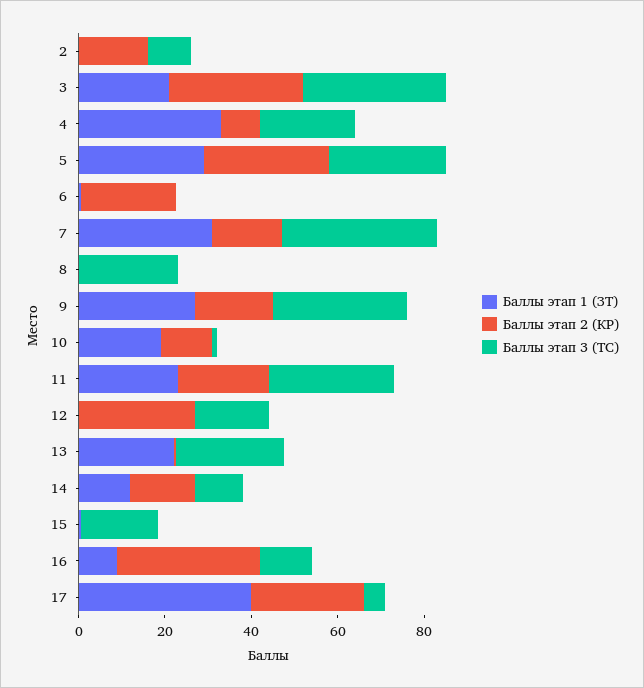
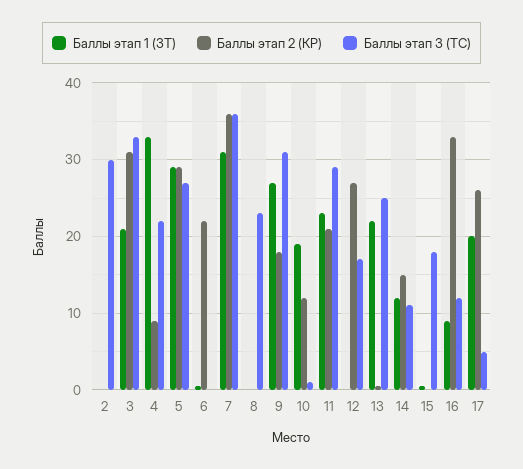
  {
    "Баллы этап 1 (ЗТ)": {
      "2": 0,
      "3": 21,
      "4": 33,
      "5": 29,
      "6": 1,
      "7": 31,
      "8": 0,
      "9": 27,
      "10": 19,
      "11": 23,
      "12": 0,
      "13": 22,
      "14": 12,
      "15": 1,
      "16": 9,
-     "17": 40
+     "17": 20
    },
    "Баллы этап 2 (КР)": {
-     "2": 15,
+     "2": 0,
      "3": 31,
      "4": 9,
      "5": 29,
      "6": 22,
-     "7": 15,
+     "7": 36,
      "8": 0,
      "9": 18,
      "10": 12,
      "11": 21,
      "12": 27,
      "13": 1,
      "14": 15,
      "15": 0,
      "16": 33,
      "17": 26
    },
    "Баллы этап 3 (ТС)": {
-     "2": 10,
+     "2": 30,
      "3": 33,
      "4": 22,
      "5": 27,
      "6": 0,
      "7": 36,
      "8": 23,
      "9": 31,
      "10": 1,
      "11": 29,
      "12": 17,
      "13": 25,
      "14": 11,
      "15": 18,
      "16": 12,
      "17": 5
    }
  }

